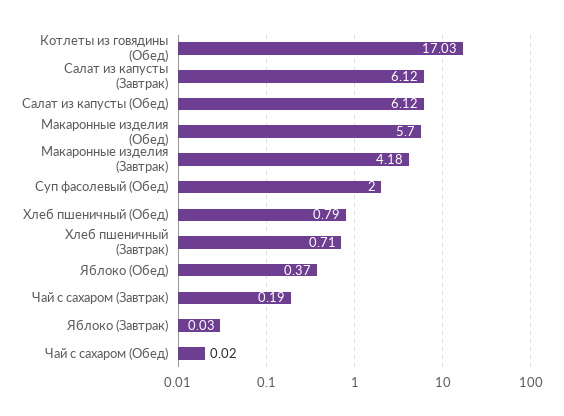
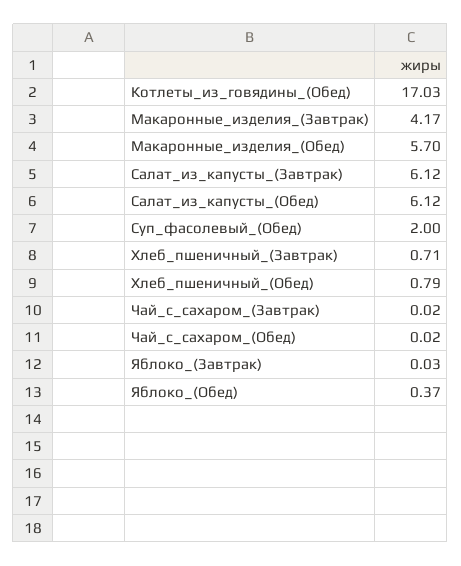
  {
    "Котлеты из говядины (Обед)": 17.03,
    "Салат из капусты (Завтрак)": 6.12,
    "Салат из капусты (Обед)": 6.12,
    "Макаронные изделия (Обед)": 5.7,
-   "Макаронные изделия (Завтрак)": 4.18,
+   "Макаронные изделия (Завтрак)": 4.17,
    "Суп фасолевый (Обед)": 2,
    "Хлеб пшеничный (Обед)": 0.79,
    "Хлеб пшеничный (Завтрак)": 0.71,
    "Яблоко (Обед)": 0.37,
-   "Чай с сахаром (Завтрак)": 0.19,
+   "Чай с сахаром (Завтрак)": 0.02,
    "Яблоко (Завтрак)": 0.03,
    "Чай с сахаром (Обед)": 0.02
  }

